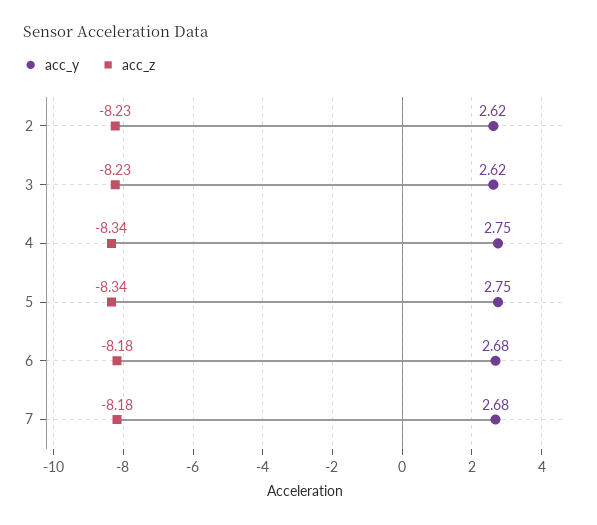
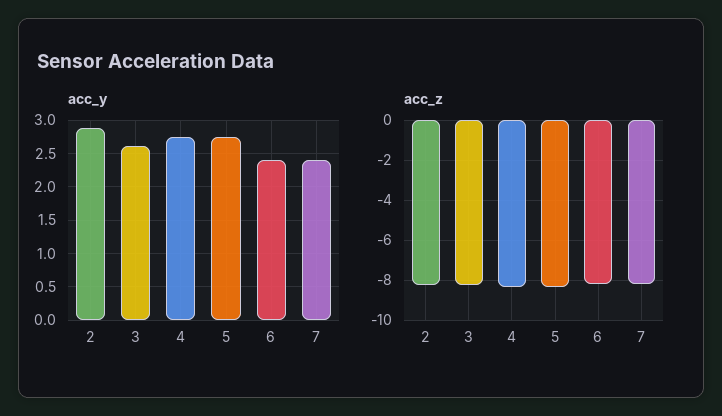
  {
    "acc_y": {
-     "2": 2.62,
+     "2": 2.9,
      "3": 2.62,
      "4": 2.75,
      "5": 2.75,
-     "6": 2.68,
+     "6": 2.4,
-     "7": 2.68
+     "7": 2.4
    },
    "acc_z": {
      "2": -8.23,
      "3": -8.23,
      "4": -8.34,
      "5": -8.34,
      "6": -8.18,
      "7": -8.18
    }
  }

